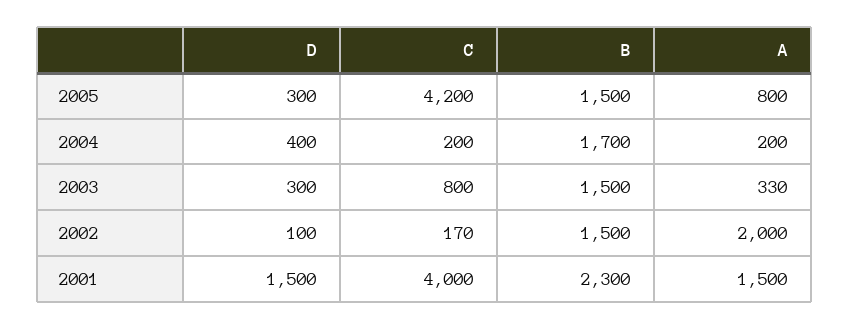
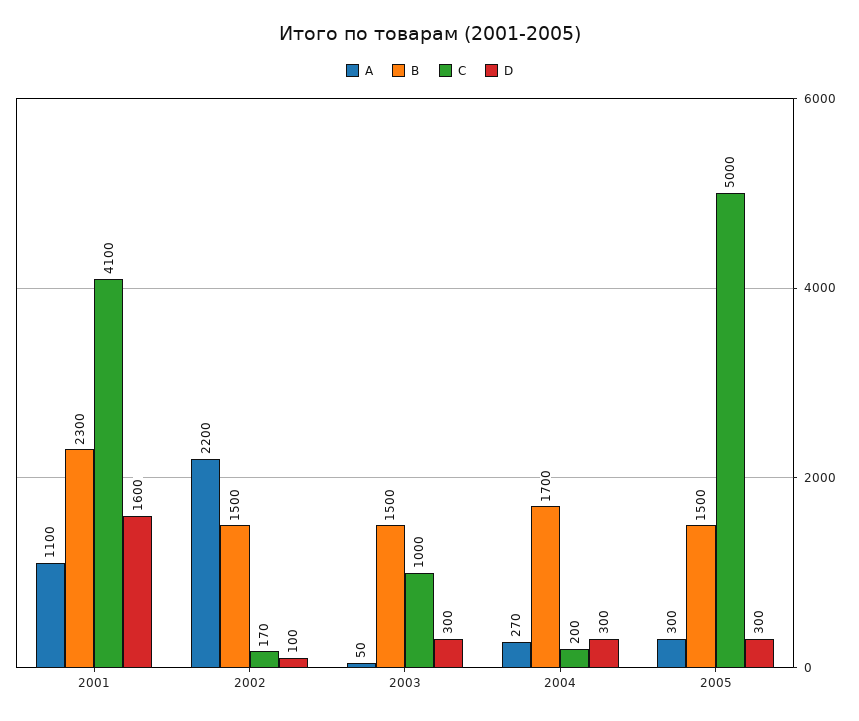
  {
    "D": {
      "2005": 300,
-     "2004": 400,
+     "2004": 300,
      "2003": 300,
      "2002": 100,
-     "2001": 1500
+     "2001": 1600
    },
    "C": {
-     "2005": 4200,
+     "2005": 5000,
      "2004": 200,
-     "2003": 800,
+     "2003": 1000,
      "2002": 170,
-     "2001": 4000
+     "2001": 4100
    },
    "B": {
      "2005": 1500,
      "2004": 1700,
      "2003": 1500,
      "2002": 1500,
      "2001": 2300
    },
    "A": {
-     "2005": 800,
+     "2005": 300,
-     "2004": 200,
+     "2004": 270,
-     "2003": 330,
+     "2003": 50,
-     "2002": 2000,
+     "2002": 2200,
-     "2001": 1500
+     "2001": 1100
    }
  }

